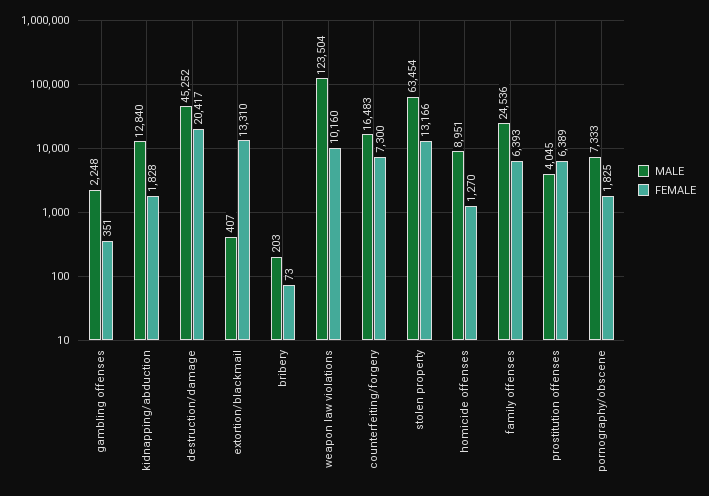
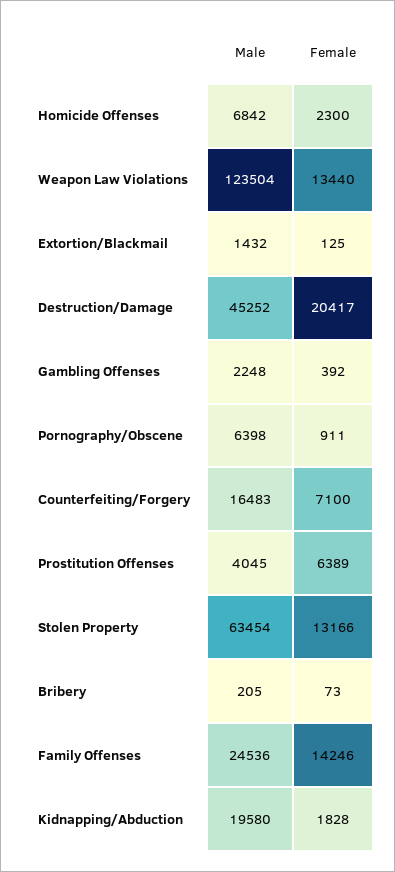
  {
    "MALE": {
      "gambling offenses": 2248,
-     "kidnapping/abduction": 12840,
+     "kidnapping/abduction": 19580,
      "destruction/damage": 45252,
-     "extortion/blackmail": 407,
+     "extortion/blackmail": 1432,
-     "bribery": 203,
+     "bribery": 205,
      "weapon law violations": 123504,
      "counterfeiting/forgery": 16483,
      "stolen property": 63454,
-     "homicide offenses": 8951,
+     "homicide offenses": 6842,
      "family offenses": 24536,
      "prostitution offenses": 4045,
-     "pornography/obscene": 7333
+     "pornography/obscene": 6398
    },
    "FEMALE": {
-     "gambling offenses": 351,
+     "gambling offenses": 392,
      "kidnapping/abduction": 1828,
      "destruction/damage": 20417,
-     "extortion/blackmail": 13310,
+     "extortion/blackmail": 125,
      "bribery": 73,
-     "weapon law violations": 10160,
+     "weapon law violations": 13440,
-     "counterfeiting/forgery": 7300,
+     "counterfeiting/forgery": 7100,
      "stolen property": 13166,
-     "homicide offenses": 1270,
+     "homicide offenses": 2300,
-     "family offenses": 6393,
+     "family offenses": 14246,
      "prostitution offenses": 6389,
-     "pornography/obscene": 1825
+     "pornography/obscene": 911
    }
  }

